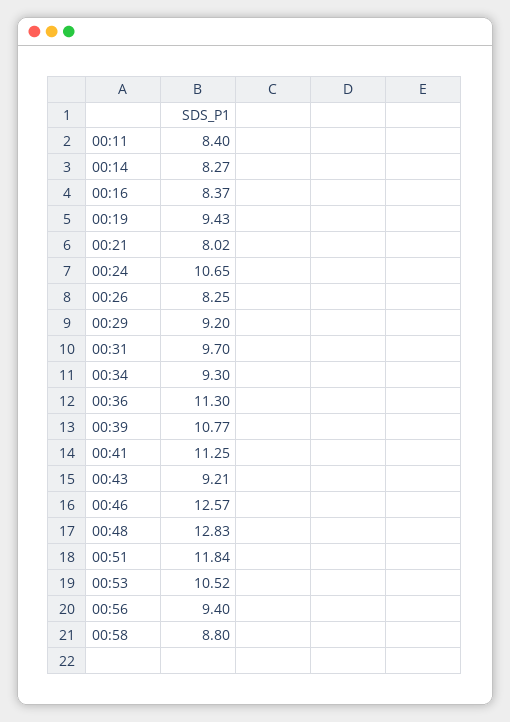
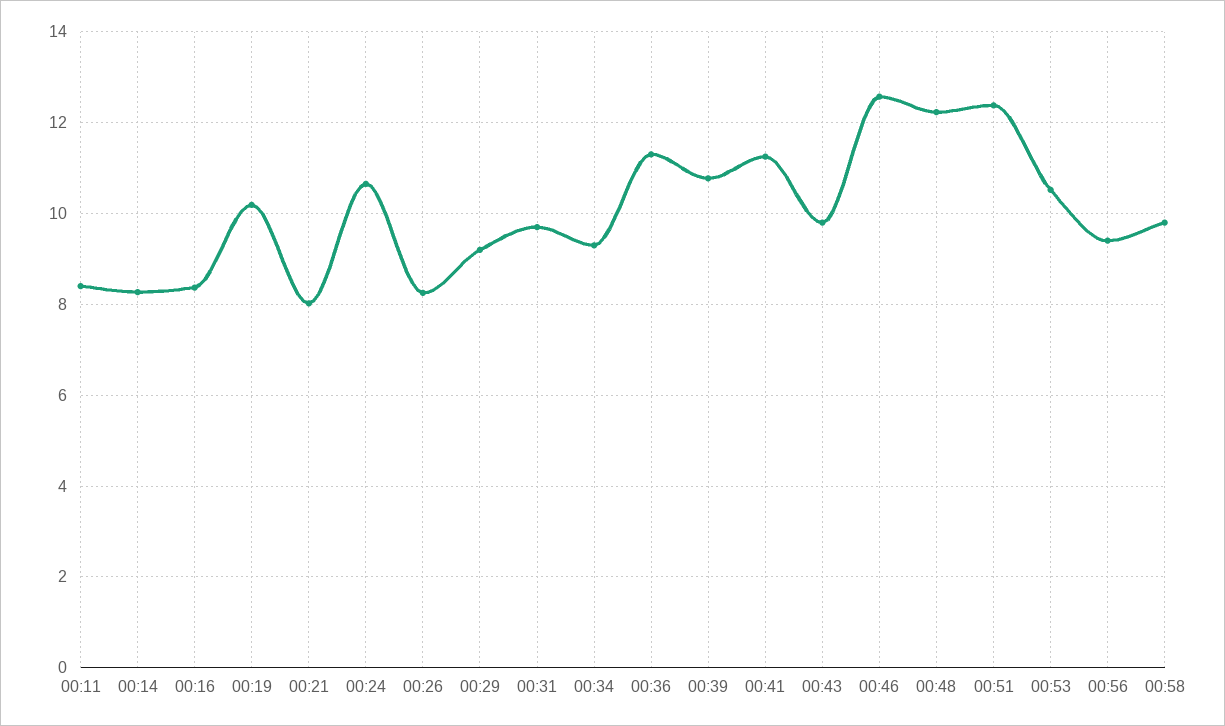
  {
    "00:11": 8.4,
    "00:14": 8.27,
    "00:16": 8.37,
-   "00:19": 9.43,
+   "00:19": 10.2,
    "00:21": 8.02,
    "00:24": 10.65,
    "00:26": 8.25,
    "00:29": 9.2,
    "00:31": 9.7,
    "00:34": 9.3,
    "00:36": 11.3,
    "00:39": 10.77,
    "00:41": 11.25,
-   "00:43": 9.21,
+   "00:43": 9.8,
    "00:46": 12.57,
-   "00:48": 12.83,
+   "00:48": 12.2,
-   "00:51": 11.84,
+   "00:51": 12.4,
    "00:53": 10.52,
    "00:56": 9.4,
-   "00:58": 8.8
+   "00:58": 9.8
  }

